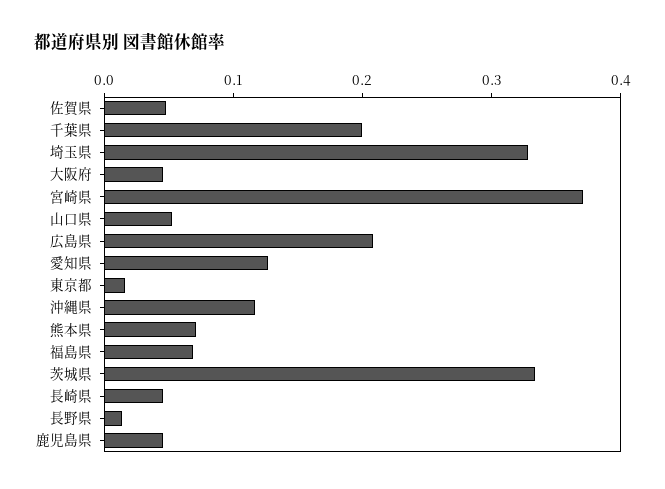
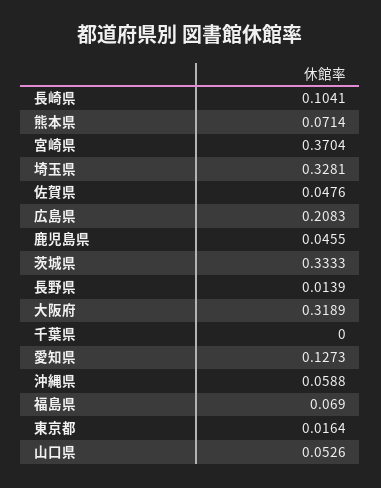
  {
    "佐賀県": 0.0476,
-   "千葉県": 0.2,
+   "千葉県": 0,
    "埼玉県": 0.3281,
-   "大阪府": 0.04,
+   "大阪府": 0.3189,
    "宮崎県": 0.3704,
    "山口県": 0.0526,
    "広島県": 0.2083,
    "愛知県": 0.1273,
    "東京都": 0.0164,
-   "沖縄県": 0.12,
+   "沖縄県": 0.0588,
    "熊本県": 0.0714,
    "福島県": 0.069,
    "茨城県": 0.3333,
-   "長崎県": 0.04,
+   "長崎県": 0.1041,
    "長野県": 0.0139,
    "鹿児島県": 0.0455
  }

